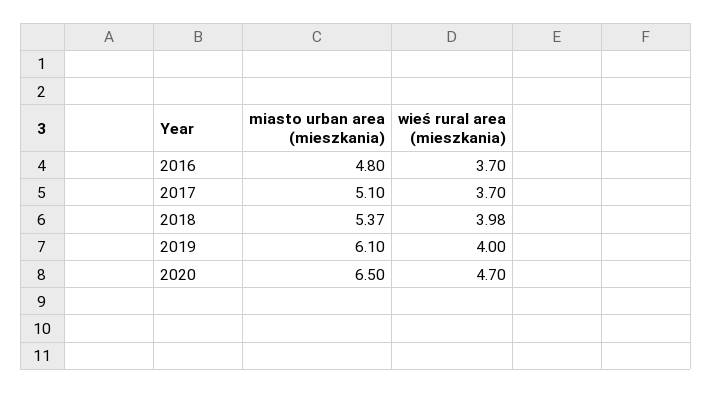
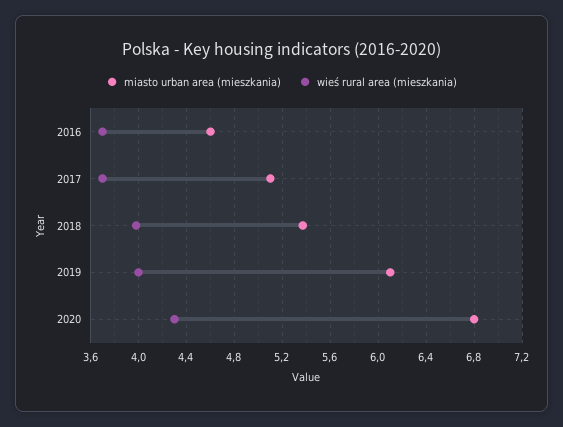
  {
    "miasto urban area (mieszkania)": {
-     "2016": 4.8,
+     "2016": 4.6,
      "2017": 5.1,
      "2018": 5.37,
      "2019": 6.1,
-     "2020": 6.5
+     "2020": 6.8
    },
    "wieś rural area (mieszkania)": {
      "2016": 3.7,
      "2017": 3.7,
      "2018": 3.98,
      "2019": 4,
-     "2020": 4.7
+     "2020": 4.3
    }
  }

